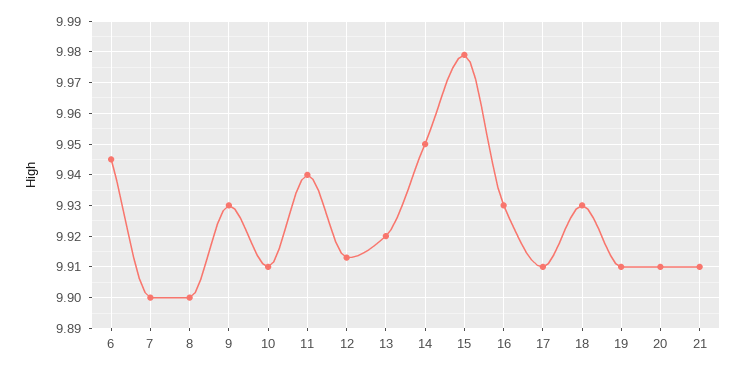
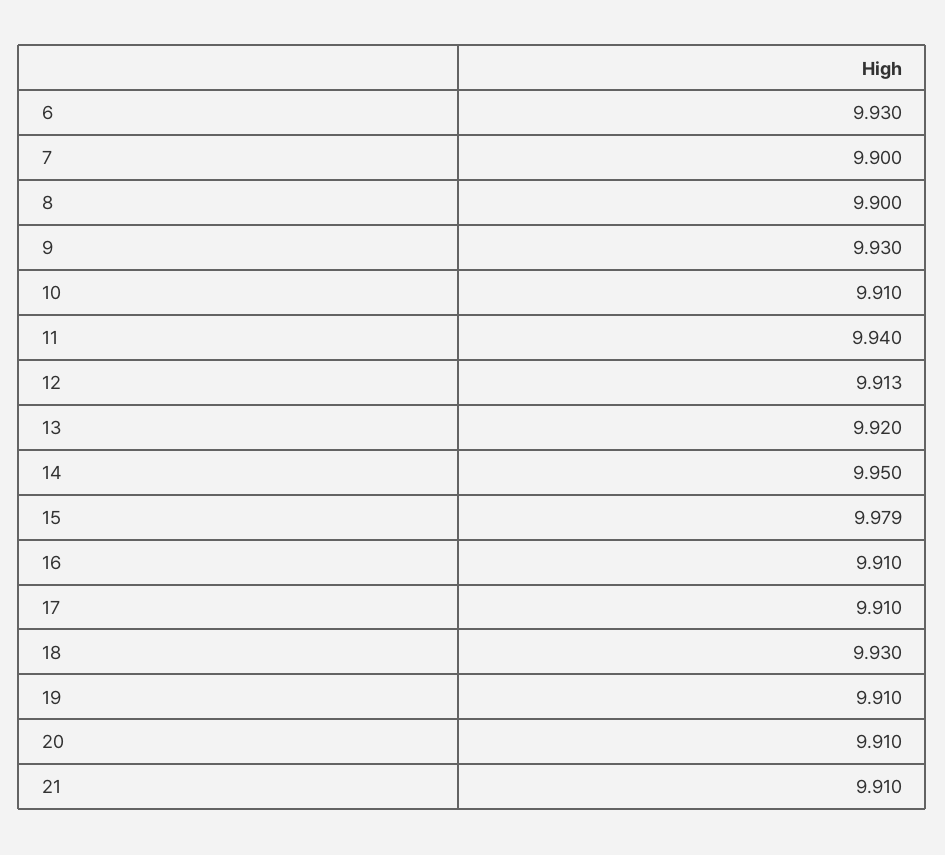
  {
-   "6": 9.945,
+   "6": 9.93,
    "7": 9.9,
    "8": 9.9,
    "9": 9.93,
    "10": 9.91,
    "11": 9.94,
    "12": 9.913,
    "13": 9.92,
    "14": 9.95,
    "15": 9.979,
-   "16": 9.93,
+   "16": 9.91,
    "17": 9.91,
    "18": 9.93,
    "19": 9.91,
    "20": 9.91,
    "21": 9.91
  }

